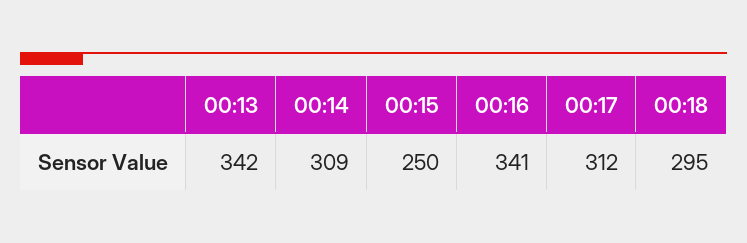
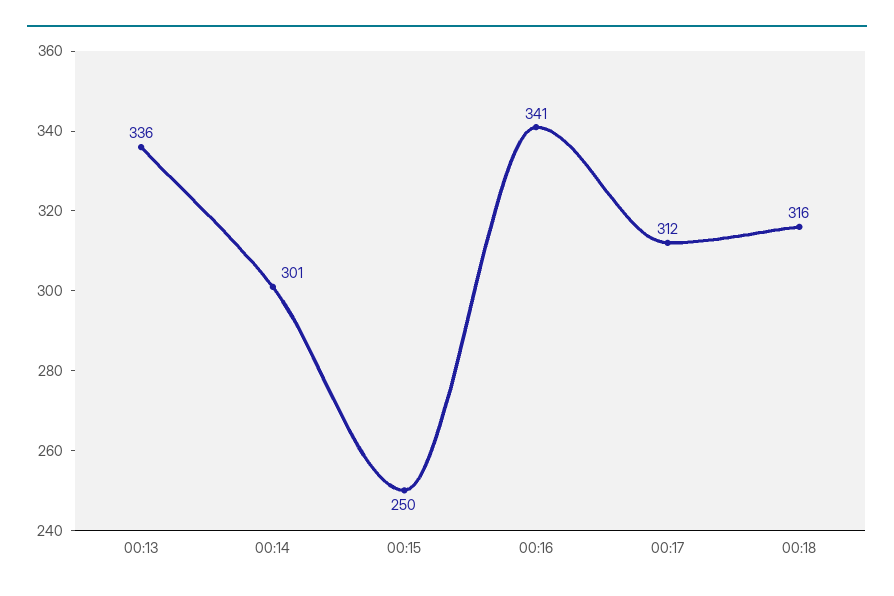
  {
-   "00:13": 342,
+   "00:13": 336,
-   "00:14": 309,
+   "00:14": 301,
    "00:15": 250,
    "00:16": 341,
    "00:17": 312,
-   "00:18": 295
+   "00:18": 316
  }

